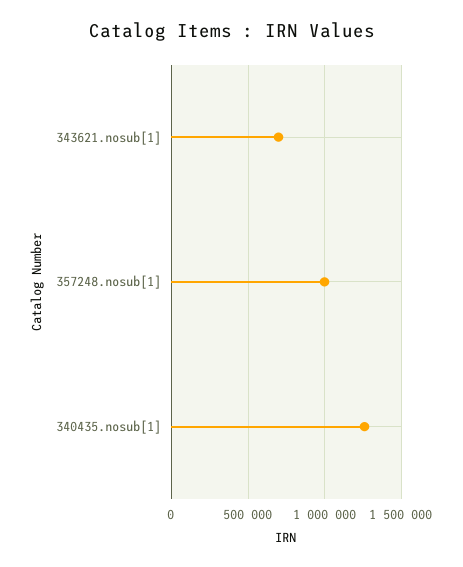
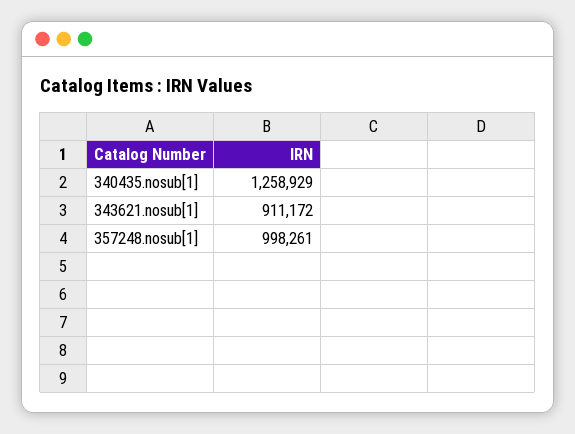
  {
-   "343621.nosub[1]": 700000,
+   "343621.nosub[1]": 911172,
    "357248.nosub[1]": 998261,
    "340435.nosub[1]": 1258929
  }

